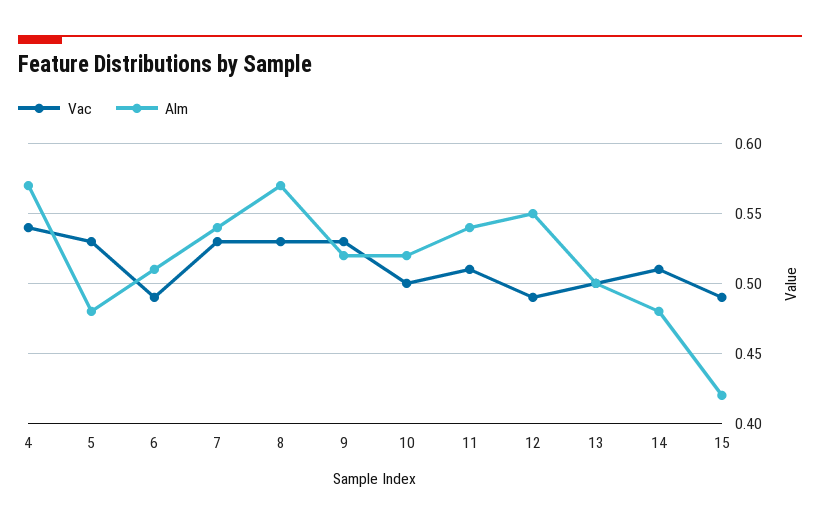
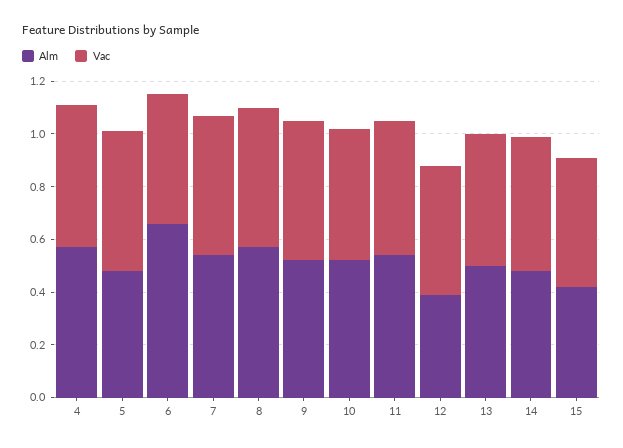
  {
    "Vac": {
      "4": 0.54,
      "5": 0.53,
      "6": 0.49,
      "7": 0.53,
      "8": 0.53,
      "9": 0.53,
      "10": 0.5,
      "11": 0.51,
      "12": 0.49,
      "13": 0.5,
      "14": 0.51,
      "15": 0.49
    },
    "Alm": {
      "4": 0.57,
      "5": 0.48,
-     "6": 0.51,
+     "6": 0.65,
      "7": 0.54,
      "8": 0.57,
      "9": 0.52,
      "10": 0.52,
      "11": 0.54,
-     "12": 0.55,
+     "12": 0.4,
      "13": 0.5,
      "14": 0.48,
      "15": 0.42
    }
  }

